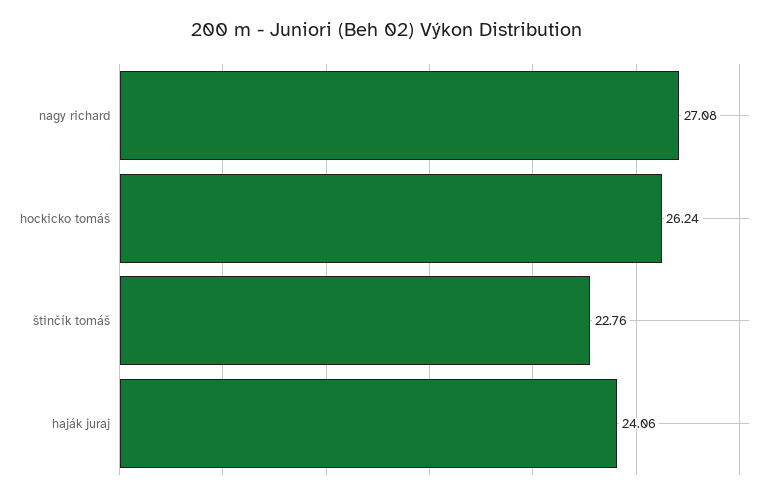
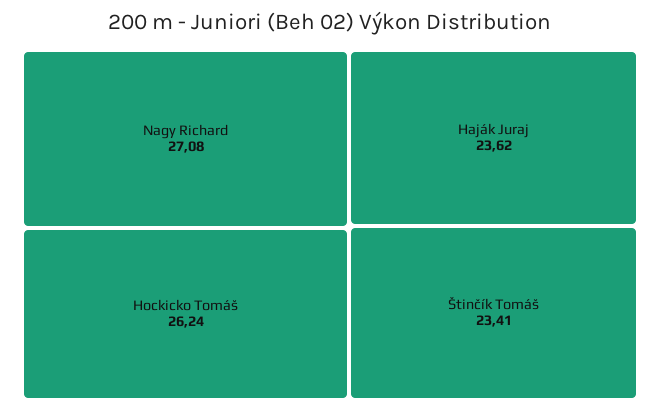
  {
    "nagy richard": 27.08,
    "hockicko tomáš": 26.24,
-   "štinčík tomáš": 22.76,
+   "štinčík tomáš": 23.41,
-   "haják juraj": 24.06
+   "haják juraj": 23.62
  }

